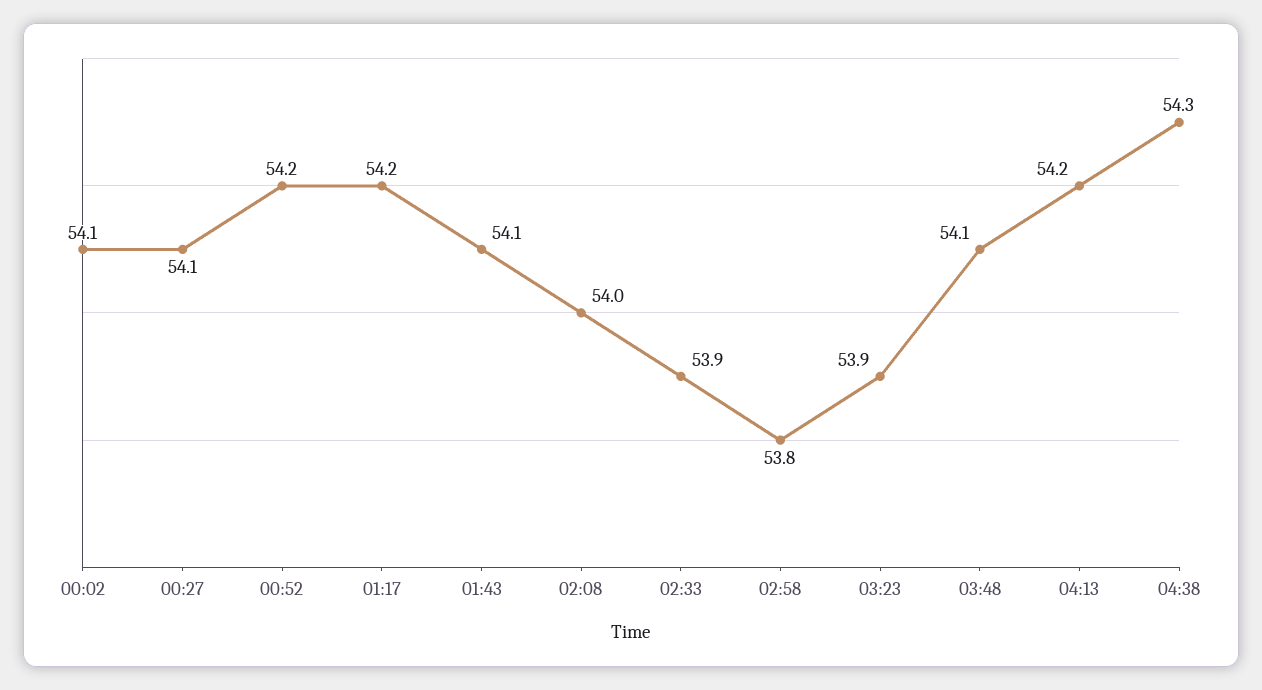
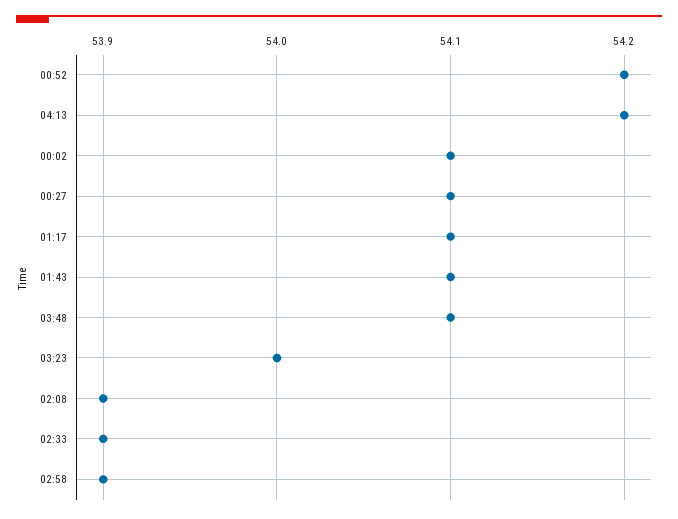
  {
    "00:02": 54.1,
    "00:27": 54.1,
    "00:52": 54.2,
-   "01:17": 54.2,
+   "01:17": 54.1,
    "01:43": 54.1,
-   "02:08": 54,
+   "02:08": 53.9,
    "02:33": 53.9,
-   "02:58": 53.8,
+   "02:58": 53.9,
-   "03:23": 53.9,
+   "03:23": 54,
    "03:48": 54.1,
-   "04:13": 54.2,
+   "04:13": 54.2
-   "04:38": 54.3
  }

